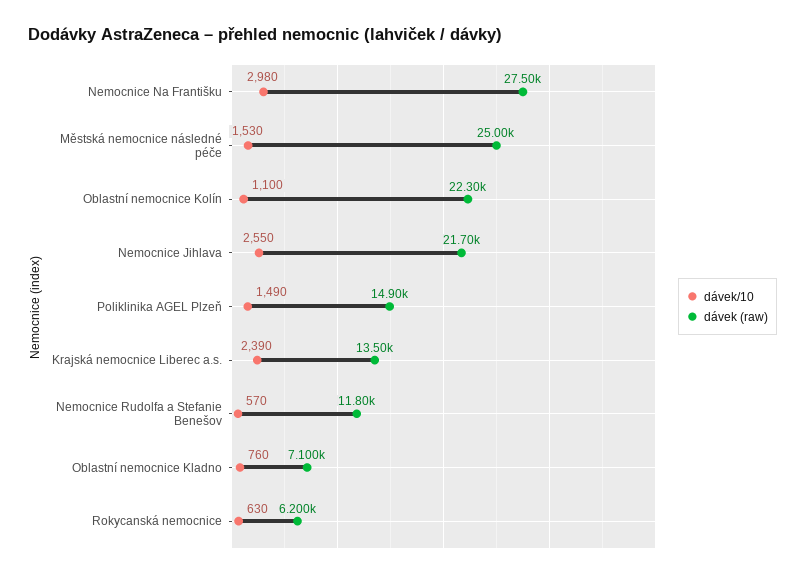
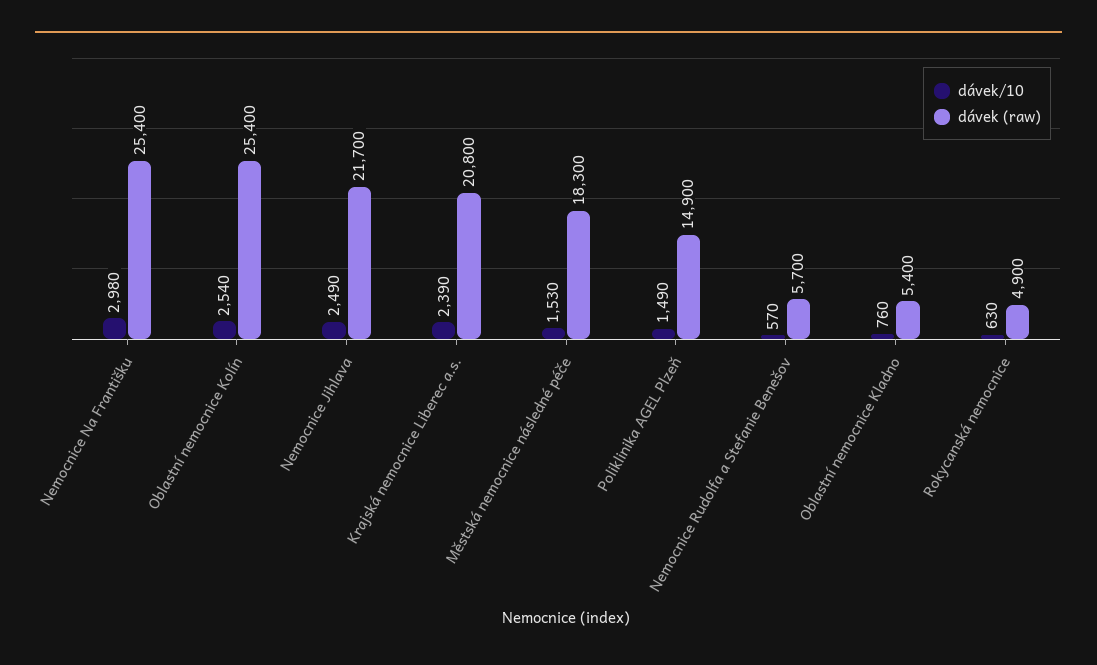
  {
    "dávek/10": {
      "Nemocnice Na Františku": 2980,
      "Městská nemocnice následné péče": 1530,
-     "Oblastní nemocnice Kolín": 1100,
+     "Oblastní nemocnice Kolín": 2540,
-     "Nemocnice Jihlava": 2550,
+     "Nemocnice Jihlava": 2490,
      "Poliklinika AGEL Plzeň": 1490,
      "Krajská nemocnice Liberec a.s.": 2390,
      "Nemocnice Rudolfa a Stefanie Benešov": 570,
      "Oblastní nemocnice Kladno": 760,
      "Rokycanská nemocnice": 630
    },
    "dávek (raw)": {
-     "Nemocnice Na Františku": 27500,
+     "Nemocnice Na Františku": 25400,
-     "Městská nemocnice následné péče": 25000,
+     "Městská nemocnice následné péče": 18300,
-     "Oblastní nemocnice Kolín": 22300,
+     "Oblastní nemocnice Kolín": 25400,
      "Nemocnice Jihlava": 21700,
      "Poliklinika AGEL Plzeň": 14900,
-     "Krajská nemocnice Liberec a.s.": 13500,
+     "Krajská nemocnice Liberec a.s.": 20800,
-     "Nemocnice Rudolfa a Stefanie Benešov": 11800,
+     "Nemocnice Rudolfa a Stefanie Benešov": 5700,
-     "Oblastní nemocnice Kladno": 7100,
+     "Oblastní nemocnice Kladno": 5400,
-     "Rokycanská nemocnice": 6200
+     "Rokycanská nemocnice": 4900
    }
  }

